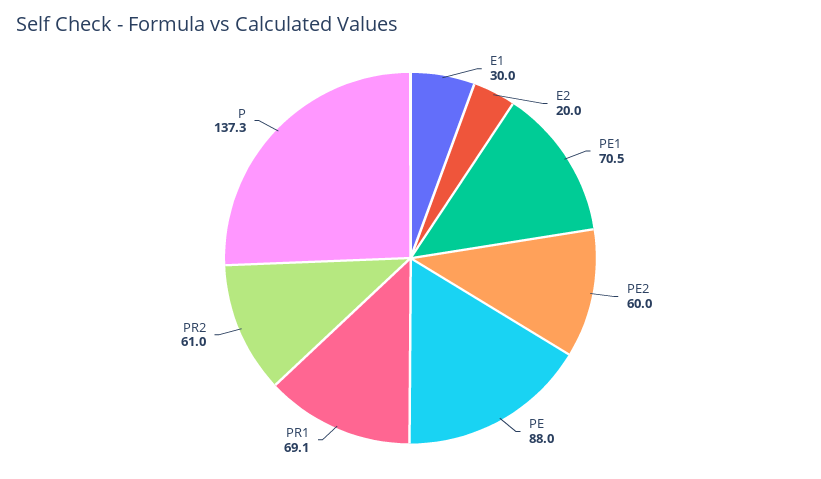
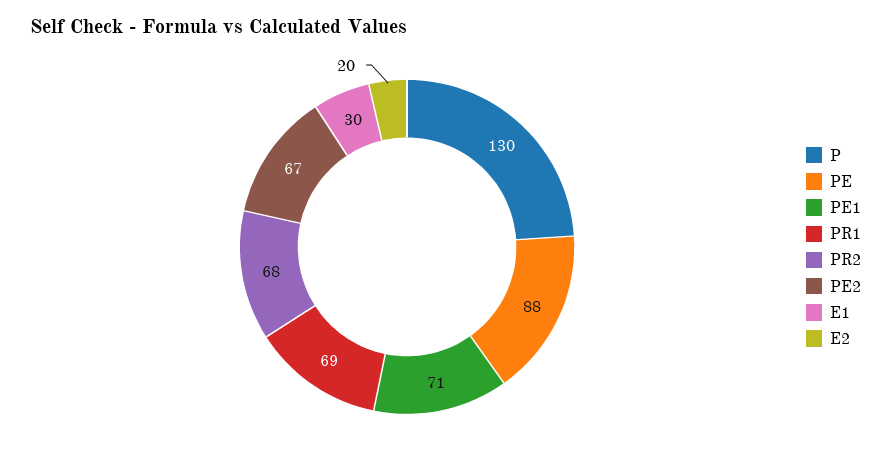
  {
    "E1": 30,
    "E2": 20,
    "PE1": 70.5,
-   "PE2": 60,
+   "PE2": 67,
    "PE": 88,
    "PR1": 69.1,
-   "PR2": 61,
+   "PR2": 68,
-   "P": 137.3
+   "P": 130
  }

